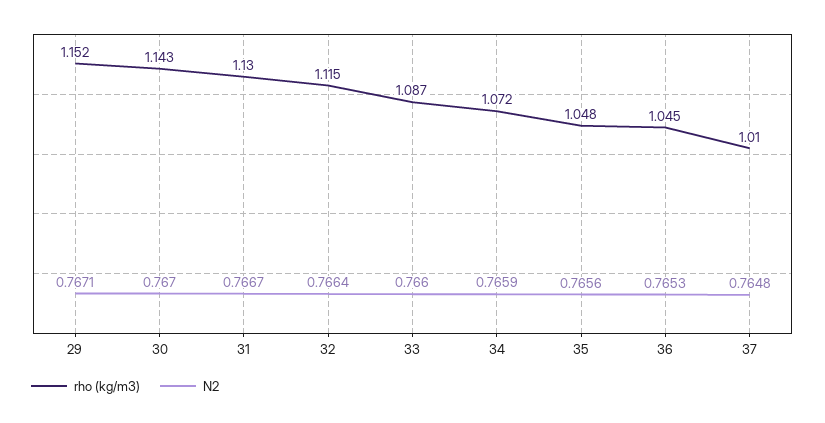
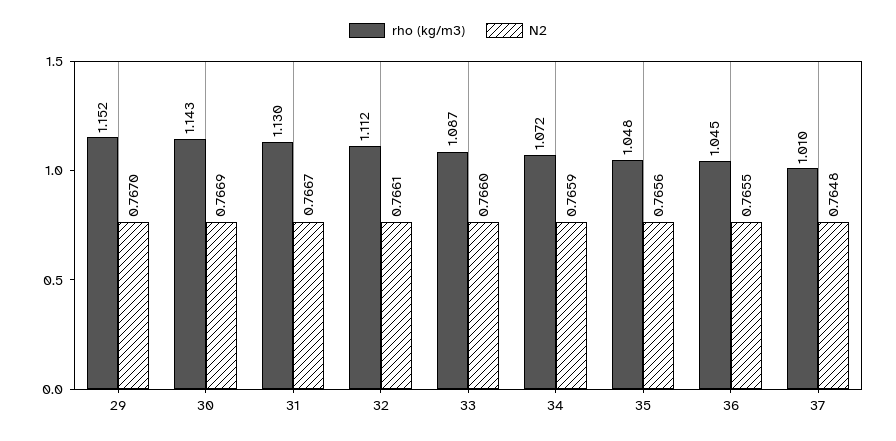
  {
    "rho (kg/m3)": {
      "29": 1.152,
      "30": 1.143,
      "31": 1.13,
-     "32": 1.115,
+     "32": 1.112,
      "33": 1.087,
      "34": 1.072,
      "35": 1.048,
      "36": 1.045,
      "37": 1.01
    },
    "N2": {
-     "29": 0.7671,
+     "29": 0.767,
-     "30": 0.767,
+     "30": 0.7669,
      "31": 0.7667,
-     "32": 0.7664,
+     "32": 0.7661,
      "33": 0.766,
      "34": 0.7659,
      "35": 0.7656,
-     "36": 0.7653,
+     "36": 0.7655,
      "37": 0.7648
    }
  }

